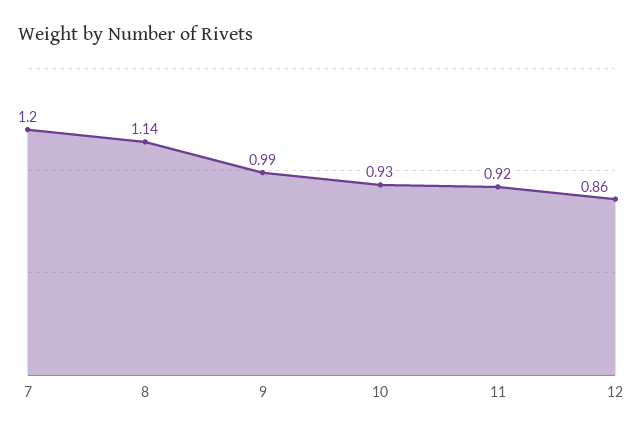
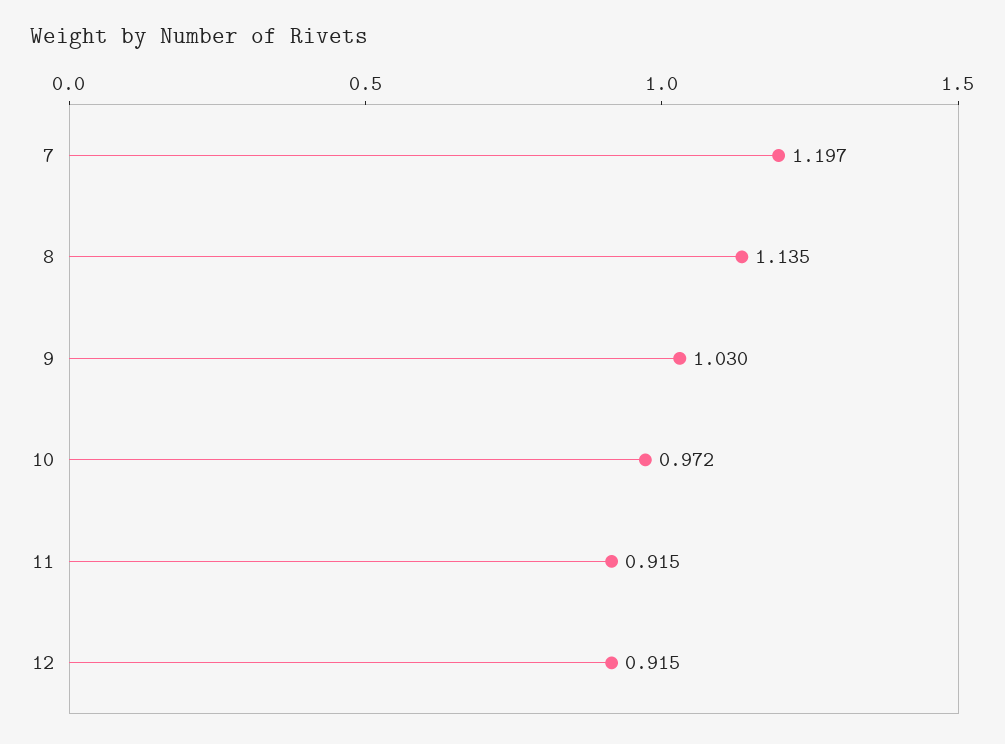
  {
    "7": 1.197,
    "8": 1.135,
-   "9": 0.99,
+   "9": 1.03,
-   "10": 0.93,
+   "10": 0.972,
    "11": 0.915,
-   "12": 0.86
+   "12": 0.915
  }

